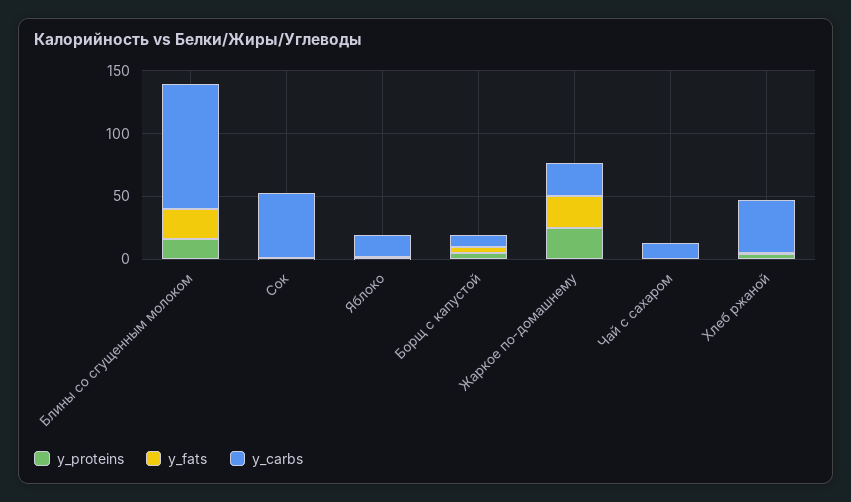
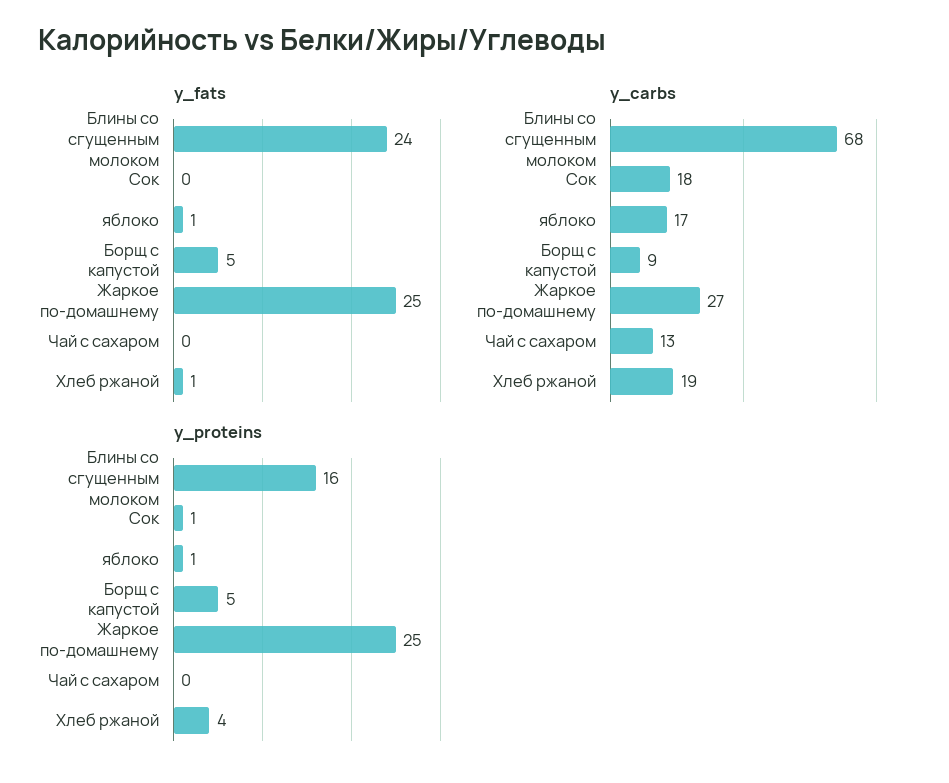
  {
    "y_proteins": {
      "Блины со сгущенным молоком": 16,
      "Сок": 1,
      "Яблоко": 1,
      "Борщ с капустой": 5,
      "Жаркое по-домашнему": 25,
      "Чай с сахаром": 0,
      "Хлеб ржаной": 4
    },
    "y_fats": {
      "Блины со сгущенным молоком": 24,
      "Сок": 0,
      "Яблоко": 1,
      "Борщ с капустой": 5,
      "Жаркое по-домашнему": 25,
      "Чай с сахаром": 0,
      "Хлеб ржаной": 1
    },
    "y_carbs": {
-     "Блины со сгущенным молоком": 100,
+     "Блины со сгущенным молоком": 68,
-     "Сок": 50,
+     "Сок": 18,
      "Яблоко": 17,
      "Борщ с капустой": 9,
      "Жаркое по-домашнему": 27,
      "Чай с сахаром": 13,
-     "Хлеб ржаной": 40
+     "Хлеб ржаной": 19
    }
  }

